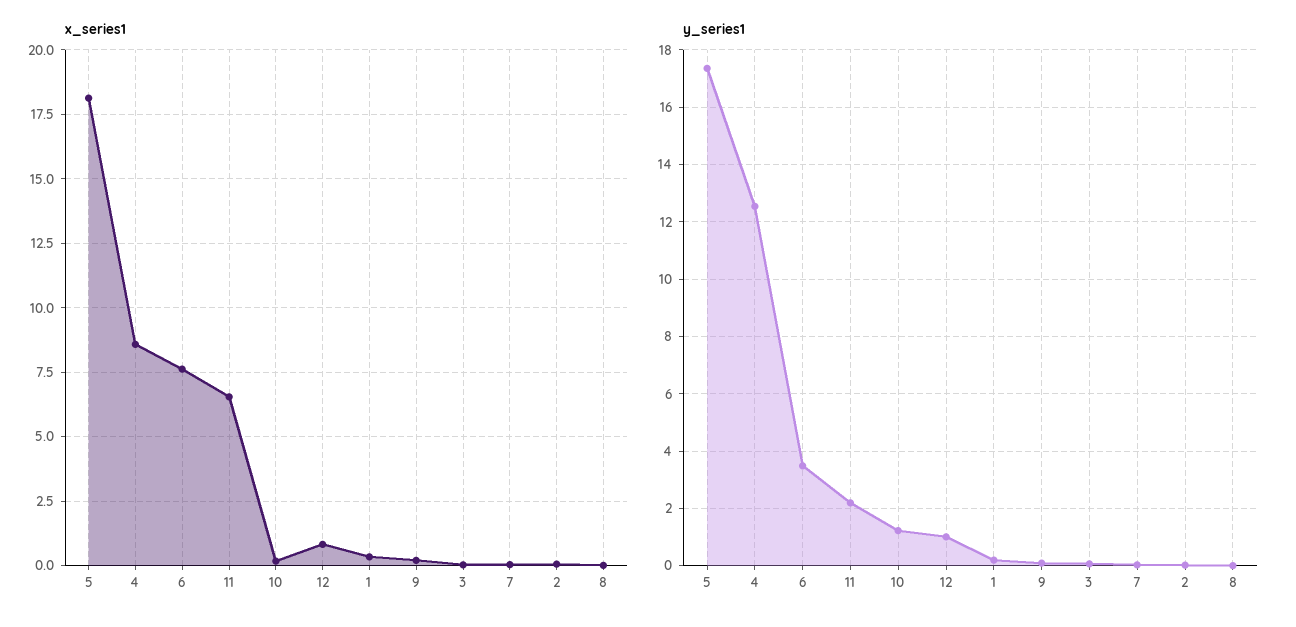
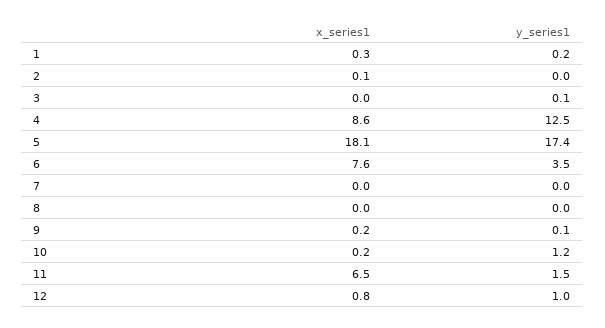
  {
    "x_series1": {
      "5": 18.1,
      "4": 8.6,
      "6": 7.6,
      "11": 6.5,
      "10": 0.2,
      "12": 0.8,
      "1": 0.3,
      "9": 0.2,
      "3": 0,
      "7": 0,
      "2": 0.1,
      "8": 0
    },
    "y_series1": {
      "5": 17.4,
      "4": 12.5,
      "6": 3.5,
-     "11": 2.25,
+     "11": 1.5,
      "10": 1.2,
      "12": 1,
      "1": 0.2,
      "9": 0.1,
      "3": 0.1,
      "7": 0,
      "2": 0,
      "8": 0
    }
  }

